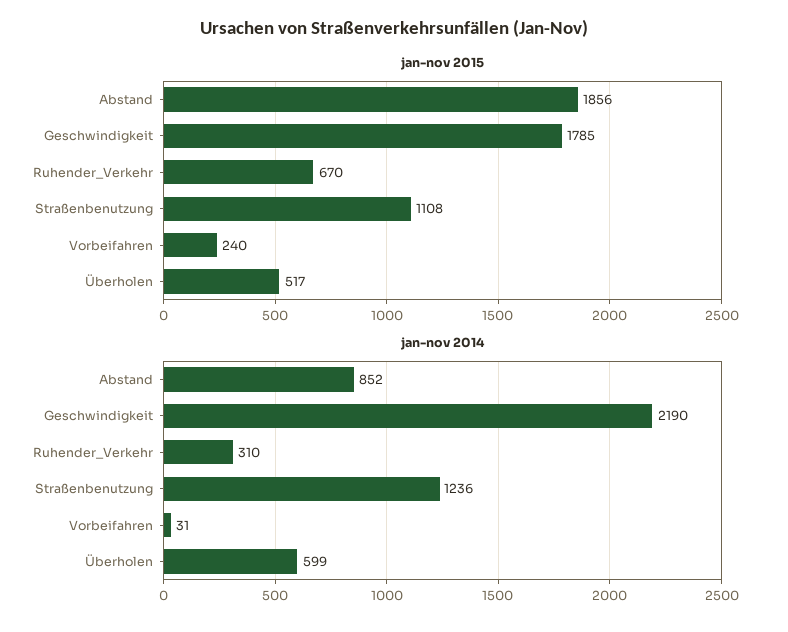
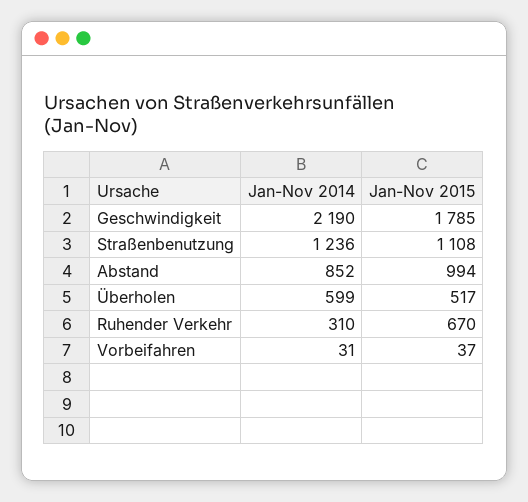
  {
    "jan-nov 2015": {
-     "Abstand": 1856,
+     "Abstand": 994,
      "Geschwindigkeit": 1785,
      "Ruhender_Verkehr": 670,
      "Straßenbenutzung": 1108,
-     "Vorbeifahren": 240,
+     "Vorbeifahren": 37,
      "Überholen": 517
    },
    "jan-nov 2014": {
      "Abstand": 852,
      "Geschwindigkeit": 2190,
      "Ruhender_Verkehr": 310,
      "Straßenbenutzung": 1236,
      "Vorbeifahren": 31,
      "Überholen": 599
    }
  }

